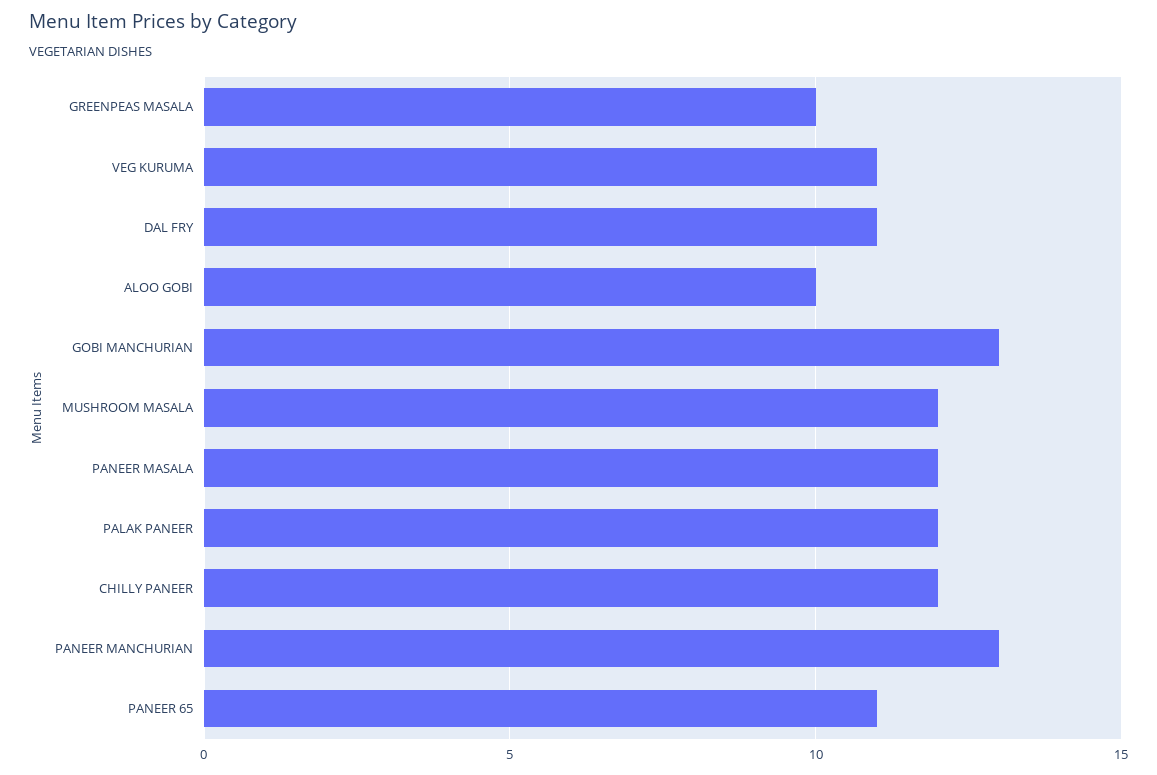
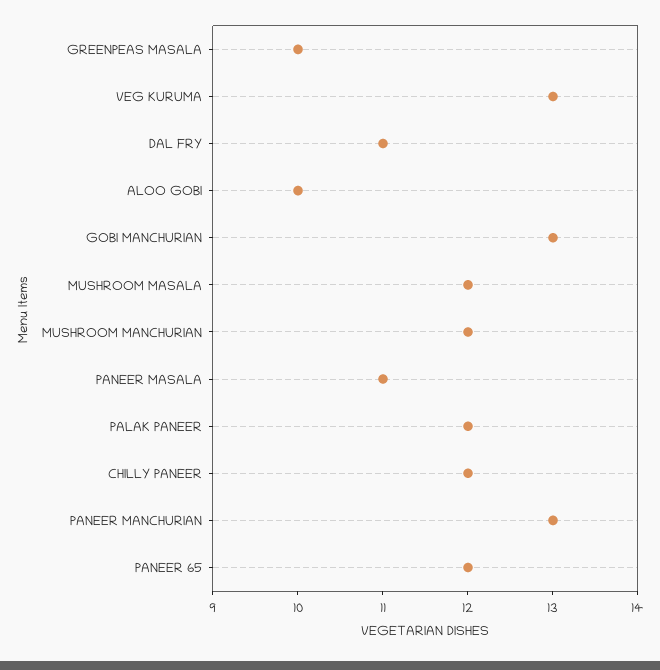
  {
    "GREENPEAS MASALA": 10,
-   "VEG KURUMA": 11,
+   "VEG KURUMA": 13,
    "DAL FRY": 11,
    "ALOO GOBI": 10,
    "GOBI MANCHURIAN": 13,
    "MUSHROOM MASALA": 12,
-   "PANEER MASALA": 12,
+   "PANEER MASALA": 11,
    "PALAK PANEER": 12,
    "CHILLY PANEER": 12,
    "PANEER MANCHURIAN": 13,
-   "PANEER 65": 11
+   "PANEER 65": 12,
+   "MUSHROOM MANCHURIAN": 12
  }

